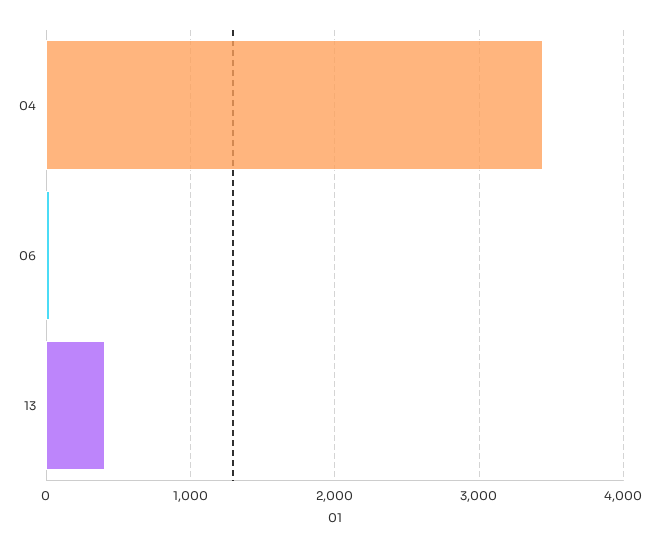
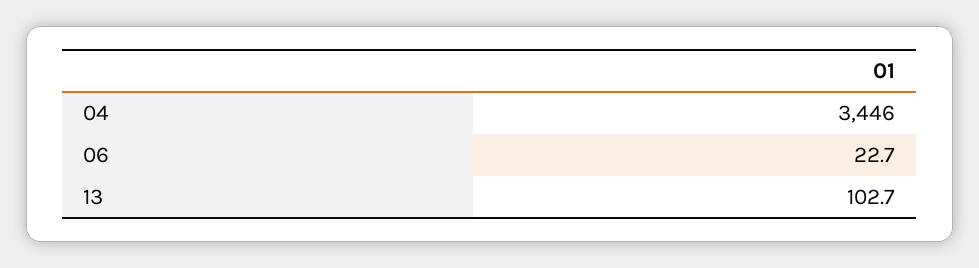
  {
    "04": 3446,
    "06": 22.7,
-   "13": 400
+   "13": 102.7
  }

